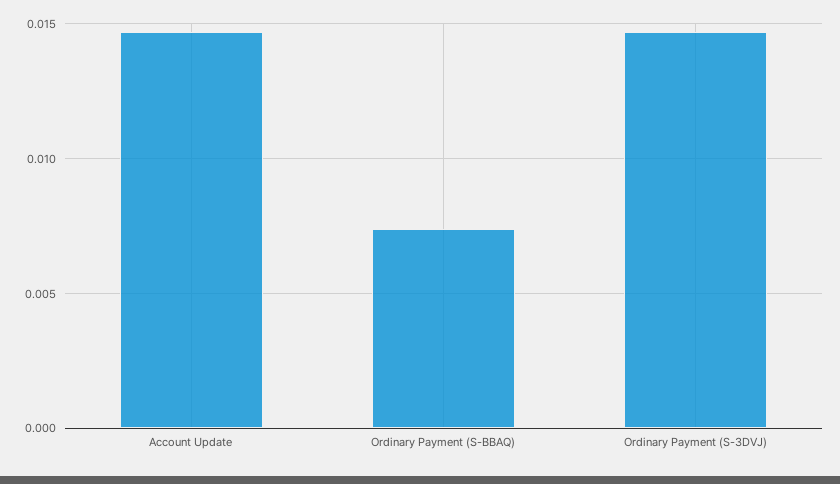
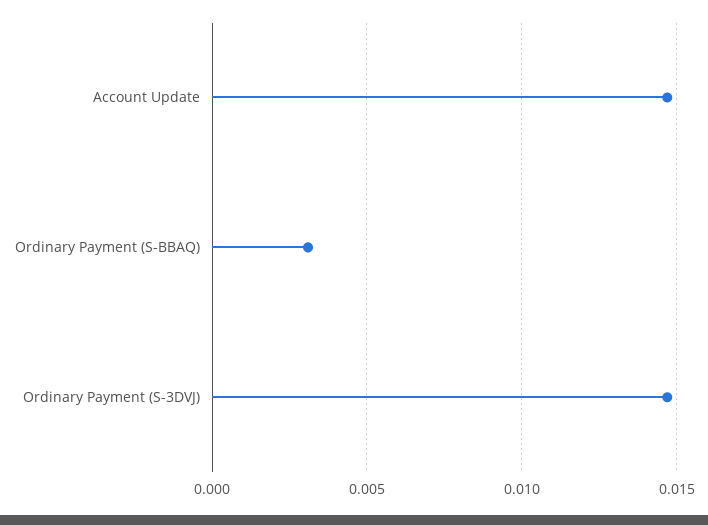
  {
    "Account Update": 0.0145,
-   "Ordinary Payment (S-BBAQ)": 0.0075,
+   "Ordinary Payment (S-BBAQ)": 0.003,
    "Ordinary Payment (S-3DVJ)": 0.0145
  }

